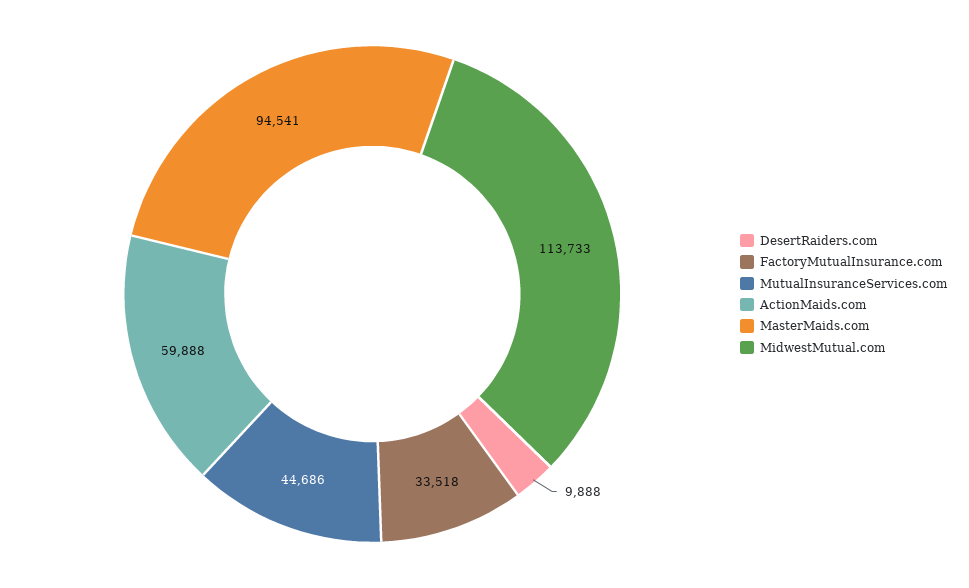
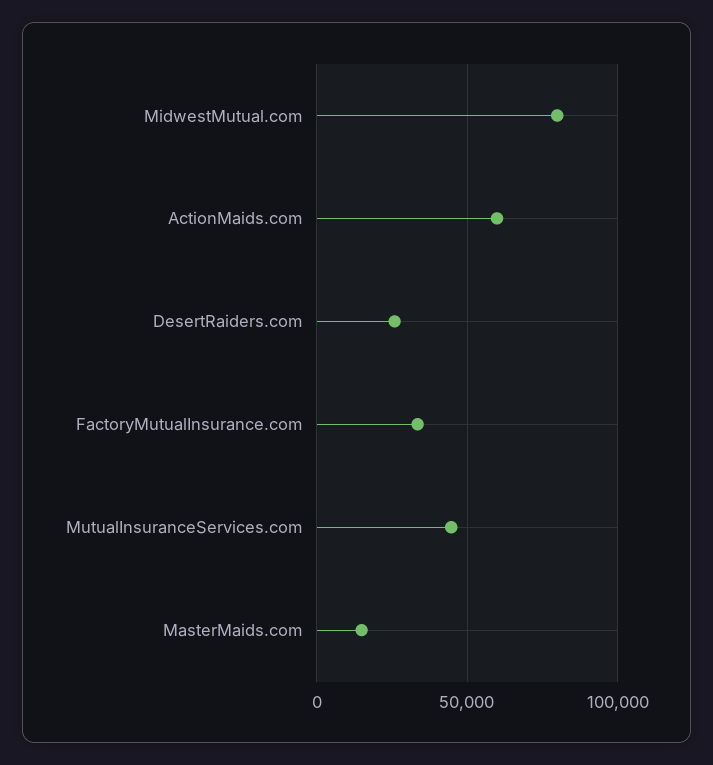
  {
-   "DesertRaiders.com": 9888,
+   "DesertRaiders.com": 25000,
    "FactoryMutualInsurance.com": 33518,
    "MutualInsuranceServices.com": 44686,
    "ActionMaids.com": 59888,
-   "MasterMaids.com": 94541,
+   "MasterMaids.com": 15000,
-   "MidwestMutual.com": 113733
+   "MidwestMutual.com": 80000
  }

